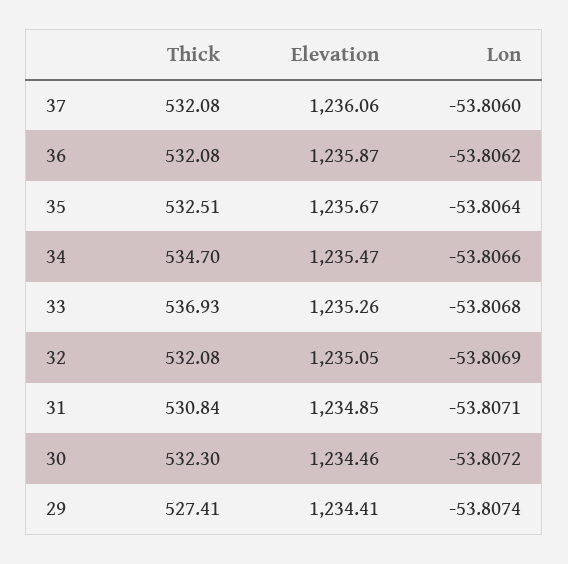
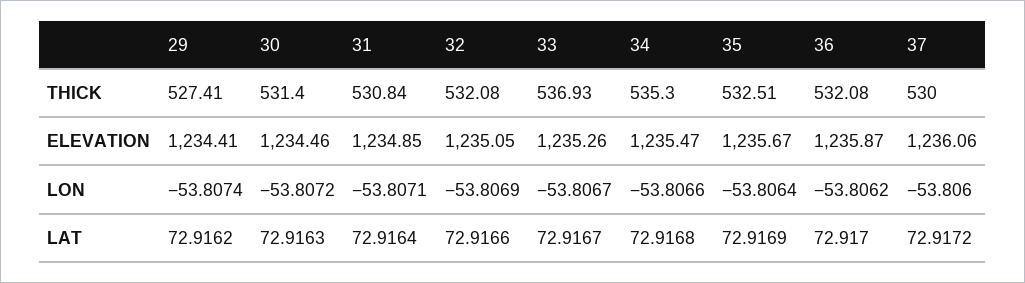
  {
    "Thick": {
-     "37": 532.08,
+     "37": 530,
      "36": 532.08,
      "35": 532.51,
-     "34": 534.7,
+     "34": 535.3,
      "33": 536.93,
      "32": 532.08,
      "31": 530.84,
-     "30": 532.3,
+     "30": 531.4,
      "29": 527.41
    },
    "Elevation": {
      "37": 1236.06,
      "36": 1235.87,
      "35": 1235.67,
      "34": 1235.47,
      "33": 1235.26,
      "32": 1235.05,
      "31": 1234.85,
      "30": 1234.46,
      "29": 1234.41
    },
    "Lon": {
      "37": -53.806,
      "36": -53.8062,
      "35": -53.8064,
      "34": -53.8066,
-     "33": -53.8068,
+     "33": -53.8067,
      "32": -53.8069,
      "31": -53.8071,
      "30": -53.8072,
      "29": -53.8074
-   }
+   },
+   "LAT": {
+     "29": 72.9162,
+     "30": 72.9163,
+     "31": 72.9164,
+     "32": 72.9166,
+     "33": 72.9167,
+     "34": 72.9168,
+     "35": 72.9169,
+     "36": 72.917,
+     "37": 72.9172
+   }
  }

